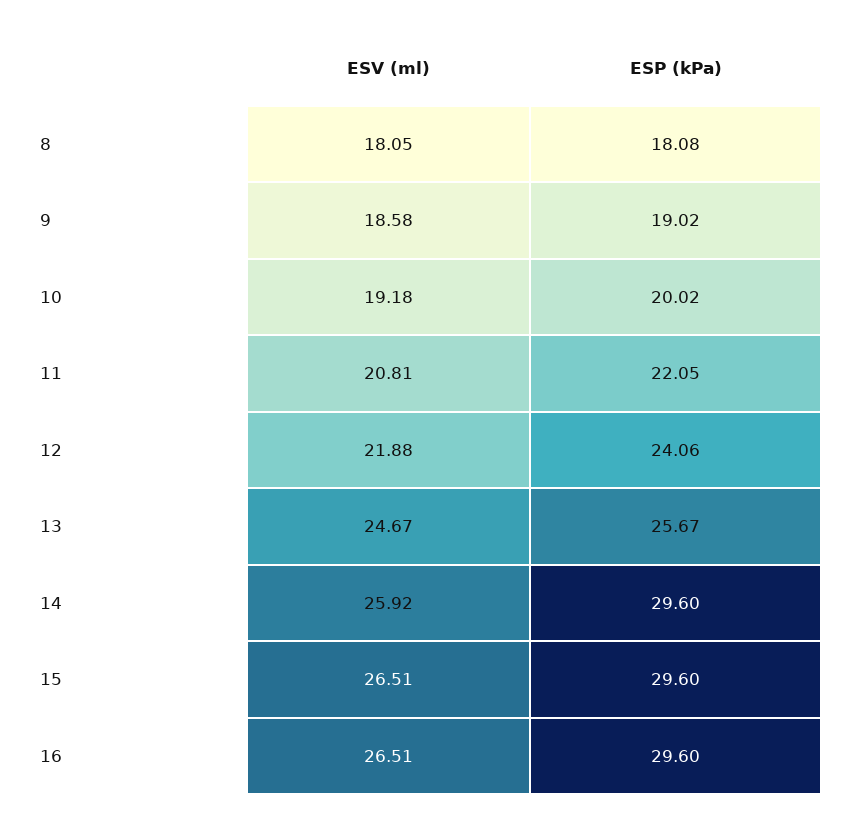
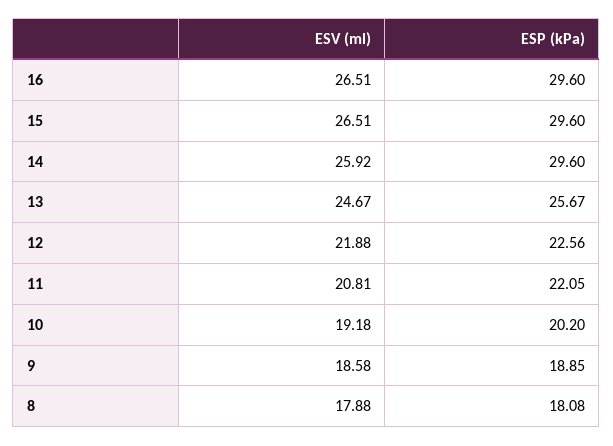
  {
    "ESV (ml)": {
-     "8": 18.05,
+     "8": 17.88,
      "9": 18.58,
      "10": 19.18,
      "11": 20.81,
      "12": 21.88,
      "13": 24.67,
      "14": 25.92,
      "15": 26.51,
      "16": 26.51
    },
    "ESP (kPa)": {
      "8": 18.08,
-     "9": 19.02,
+     "9": 18.85,
-     "10": 20.02,
+     "10": 20.2,
      "11": 22.05,
-     "12": 24.06,
+     "12": 22.56,
      "13": 25.67,
      "14": 29.6,
      "15": 29.6,
      "16": 29.6
    }
  }

